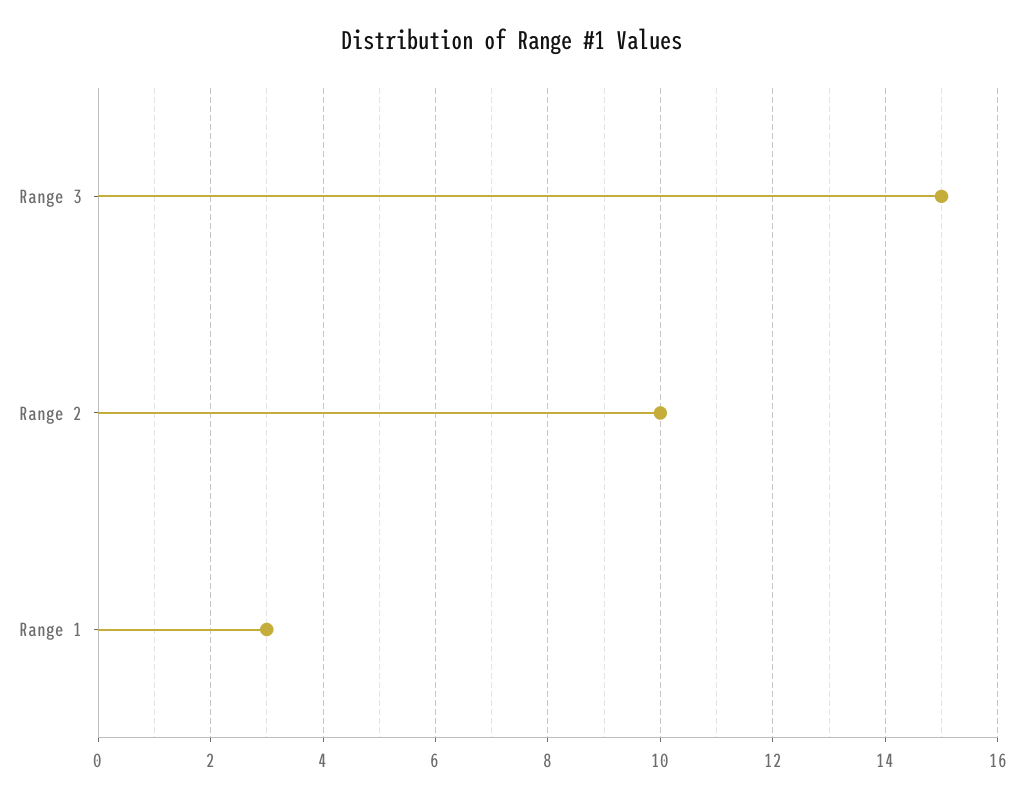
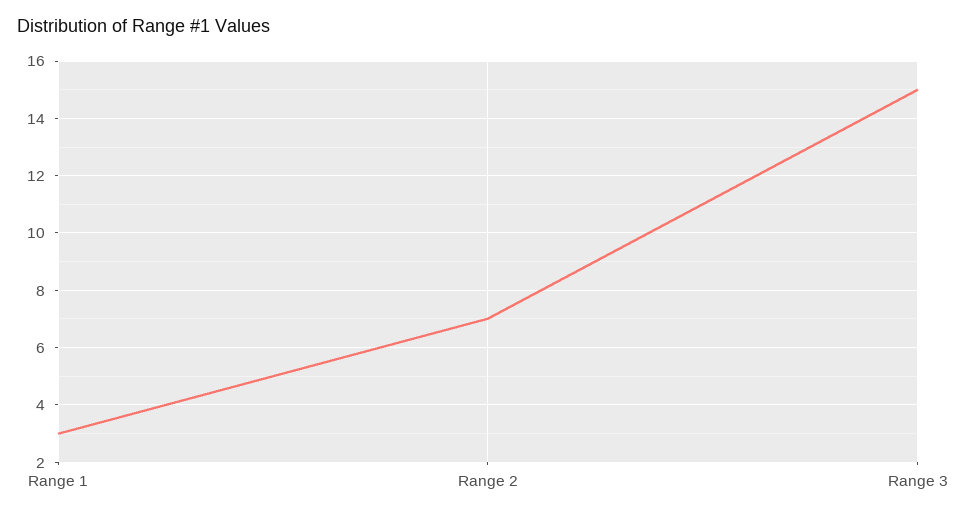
  {
    "Range 3": 15,
-   "Range 2": 10,
+   "Range 2": 7,
    "Range 1": 3
  }

